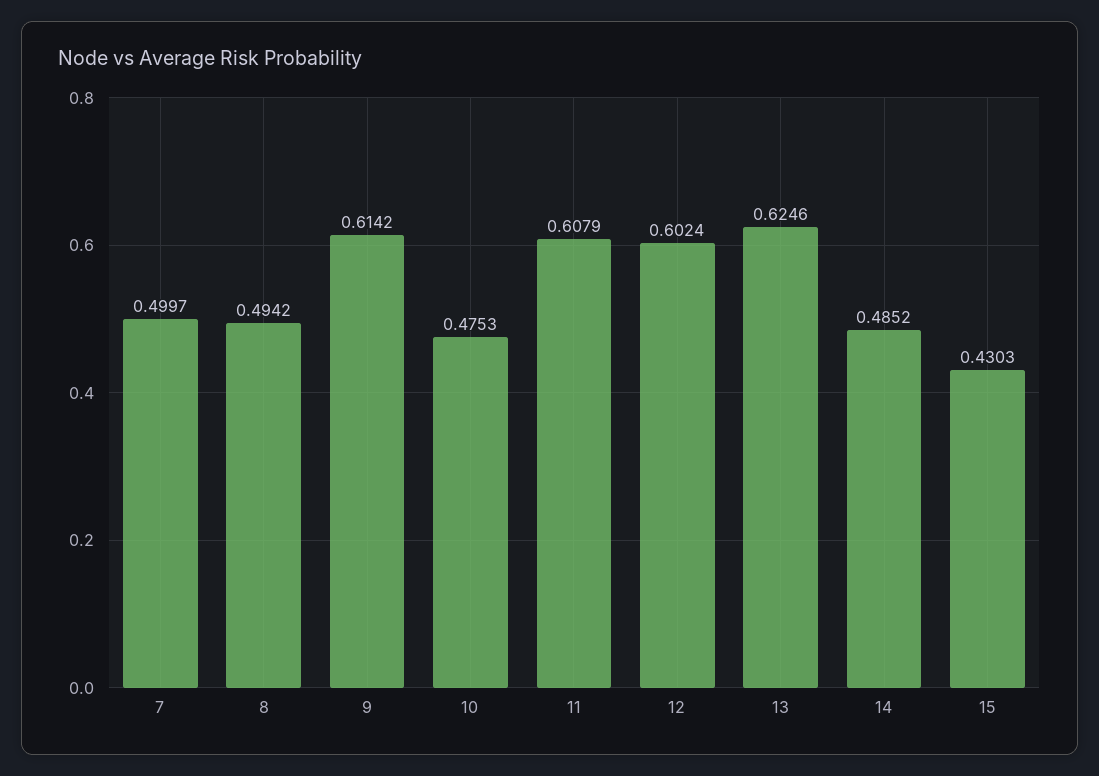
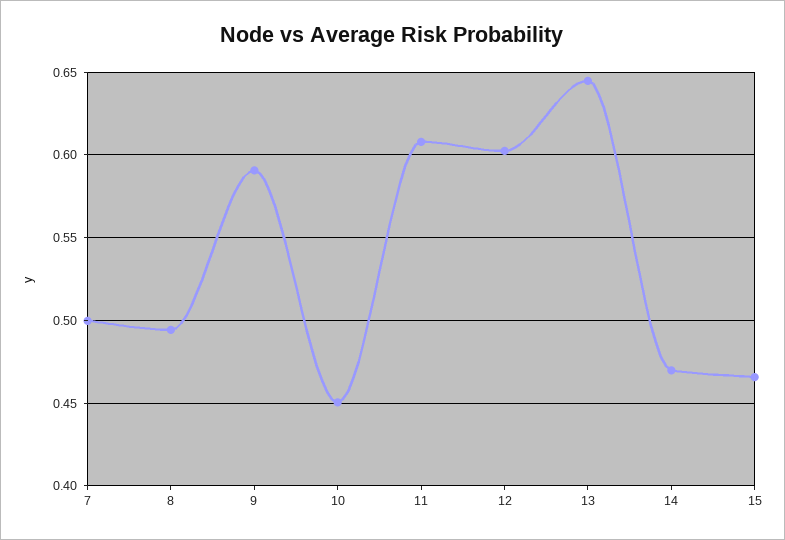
  {
    "7": 0.4997,
    "8": 0.4942,
-   "9": 0.6142,
+   "9": 0.59,
-   "10": 0.4753,
+   "10": 0.45,
    "11": 0.6079,
    "12": 0.6024,
-   "13": 0.6246,
+   "13": 0.645,
-   "14": 0.4852,
+   "14": 0.47,
-   "15": 0.4303
+   "15": 0.465
  }

